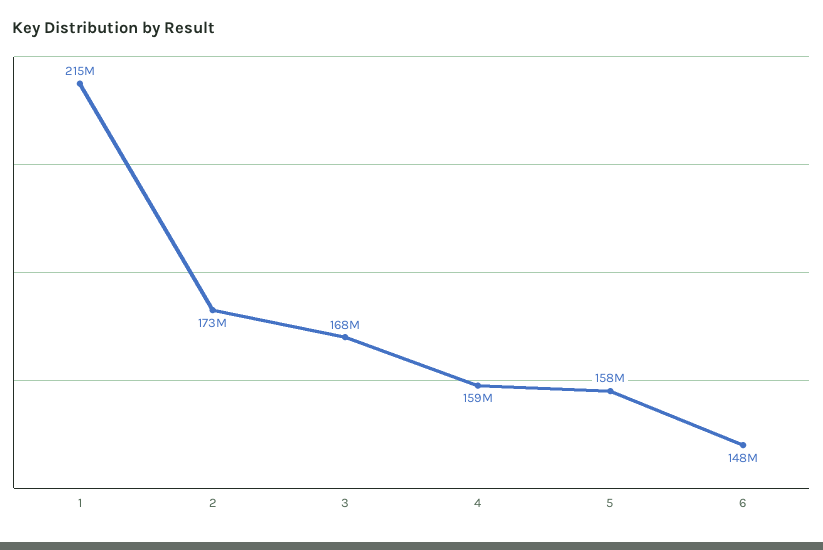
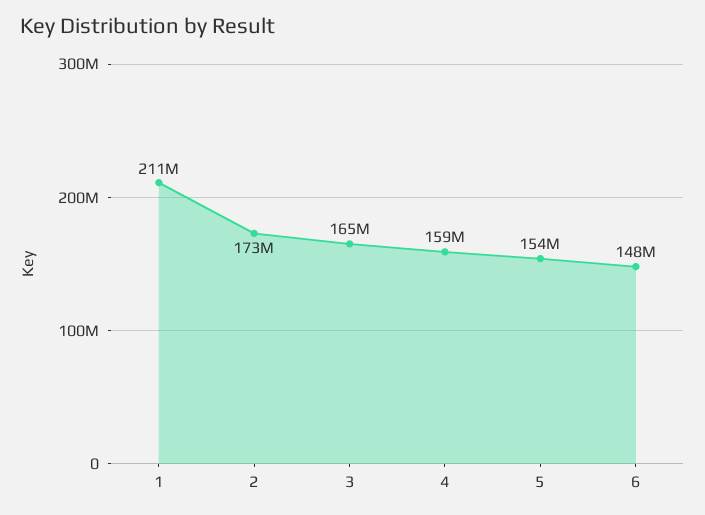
  {
-   "1": 215000000,
+   "1": 211000000,
    "2": 173000000,
-   "3": 168000000,
+   "3": 165000000,
    "4": 159000000,
-   "5": 158000000,
+   "5": 154000000,
    "6": 148000000
  }

